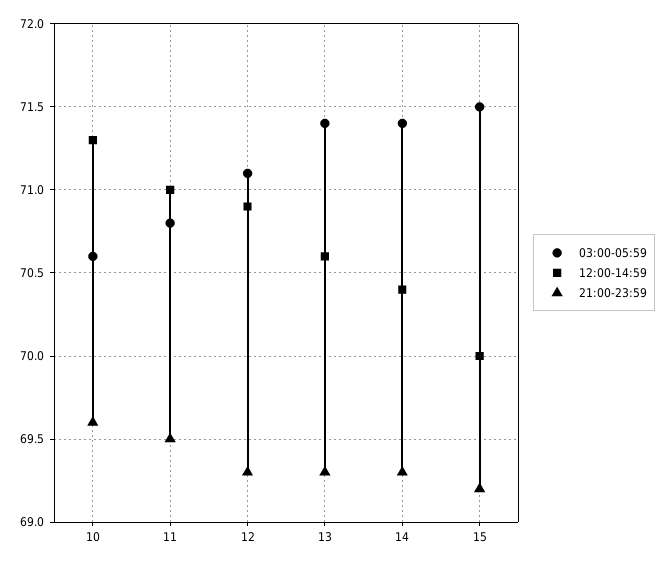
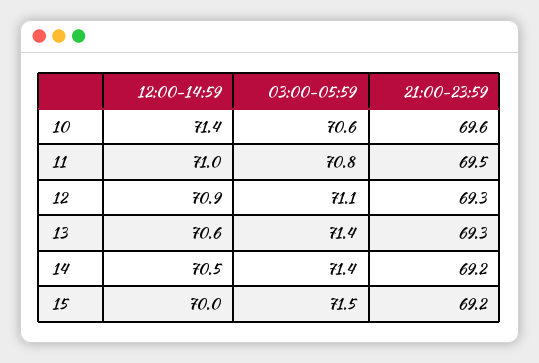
  {
    "03:00-05:59": {
      "10": 70.6,
      "11": 70.8,
      "12": 71.1,
      "13": 71.4,
      "14": 71.4,
      "15": 71.5
    },
    "12:00-14:59": {
-     "10": 71.3,
+     "10": 71.4,
      "11": 71,
      "12": 70.9,
      "13": 70.6,
-     "14": 70.4,
+     "14": 70.5,
      "15": 70
    },
    "21:00-23:59": {
      "10": 69.6,
      "11": 69.5,
      "12": 69.3,
      "13": 69.3,
-     "14": 69.3,
+     "14": 69.2,
      "15": 69.2
    }
  }

